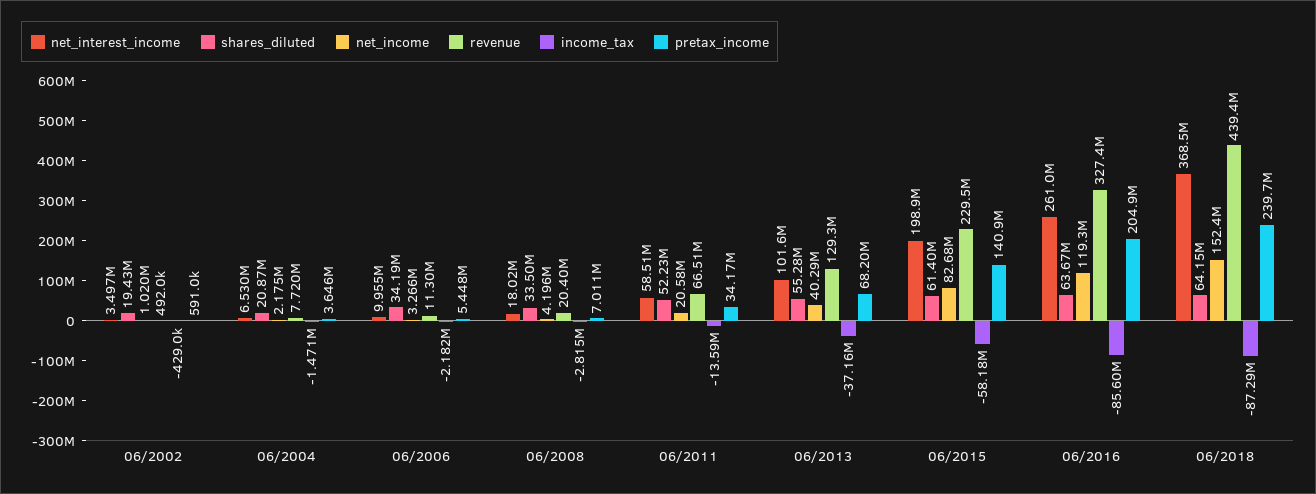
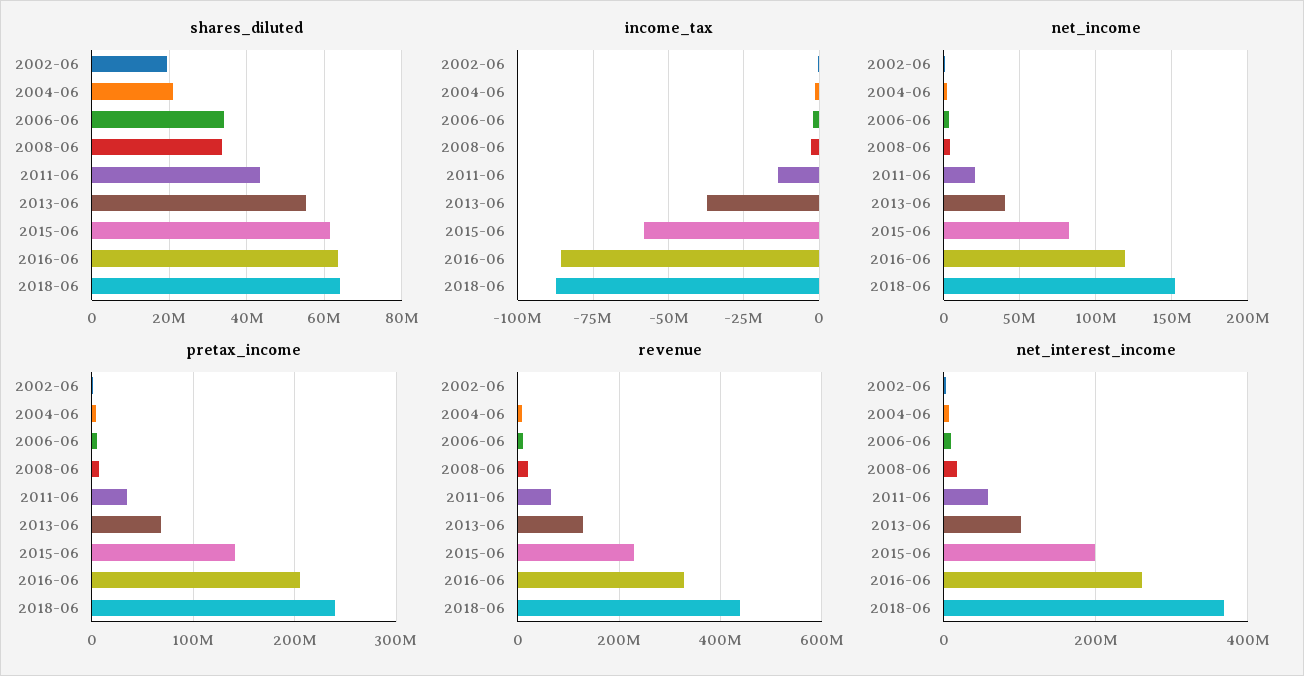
  {
    "net_interest_income": {
      "06/2002": 3497000,
      "06/2004": 6530000,
      "06/2006": 9955000,
      "06/2008": 18020000,
      "06/2011": 58510000,
      "06/2013": 101600000,
      "06/2015": 198900000,
      "06/2016": 261000000,
      "06/2018": 368500000
    },
    "shares_diluted": {
      "06/2002": 19430000,
      "06/2004": 20870000,
      "06/2006": 34190000,
      "06/2008": 33500000,
-     "06/2011": 52230000,
+     "06/2011": 44000000,
      "06/2013": 55280000,
      "06/2015": 61400000,
      "06/2016": 63670000,
      "06/2018": 64150000
    },
    "net_income": {
      "06/2002": 1020000,
      "06/2004": 2175000,
      "06/2006": 3266000,
      "06/2008": 4196000,
      "06/2011": 20580000,
      "06/2013": 40290000,
      "06/2015": 82680000,
      "06/2016": 119300000,
      "06/2018": 152400000
    },
    "revenue": {
      "06/2002": 492000,
      "06/2004": 7720000,
      "06/2006": 11300000,
      "06/2008": 20400000,
      "06/2011": 66510000,
      "06/2013": 129300000,
      "06/2015": 229500000,
      "06/2016": 327400000,
      "06/2018": 439400000
    },
    "income_tax": {
      "06/2002": -429000,
      "06/2004": -1471000,
      "06/2006": -2182000,
      "06/2008": -2815000,
      "06/2011": -13590000,
      "06/2013": -37160000,
      "06/2015": -58180000,
      "06/2016": -85600000,
      "06/2018": -87290000
    },
    "pretax_income": {
      "06/2002": 591000,
      "06/2004": 3646000,
      "06/2006": 5448000,
      "06/2008": 7011000,
      "06/2011": 34170000,
      "06/2013": 68200000,
      "06/2015": 140900000,
      "06/2016": 204900000,
      "06/2018": 239700000
    }
  }

